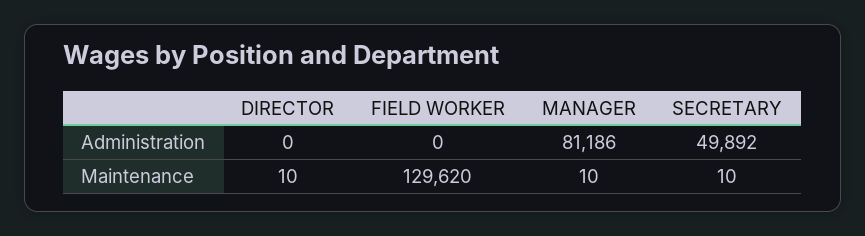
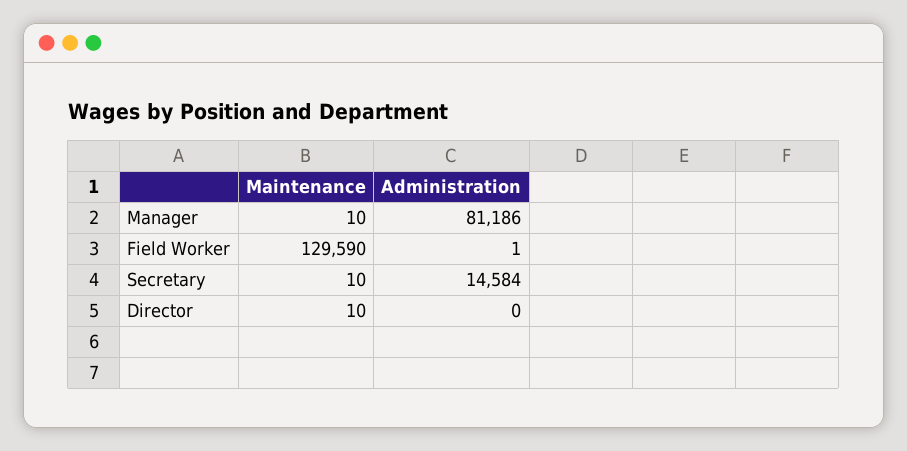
  {
    "DIRECTOR": {
      "Administration": 0,
      "Maintenance": 10
    },
    "FIELD WORKER": {
-     "Administration": 0,
+     "Administration": 1,
-     "Maintenance": 129620
+     "Maintenance": 129590
    },
    "MANAGER": {
      "Administration": 81186,
      "Maintenance": 10
    },
    "SECRETARY": {
-     "Administration": 49892,
+     "Administration": 14584,
      "Maintenance": 10
    }
  }

